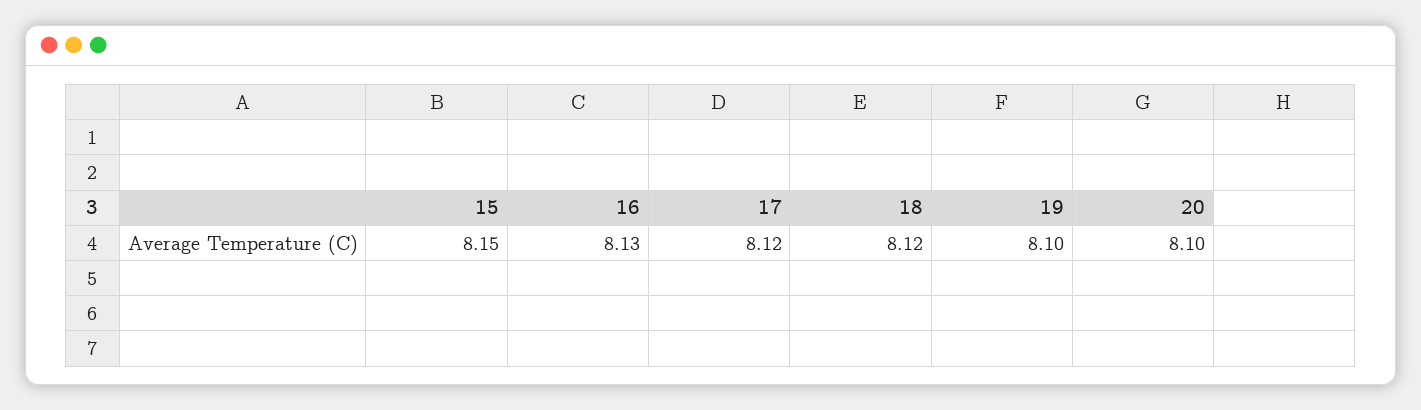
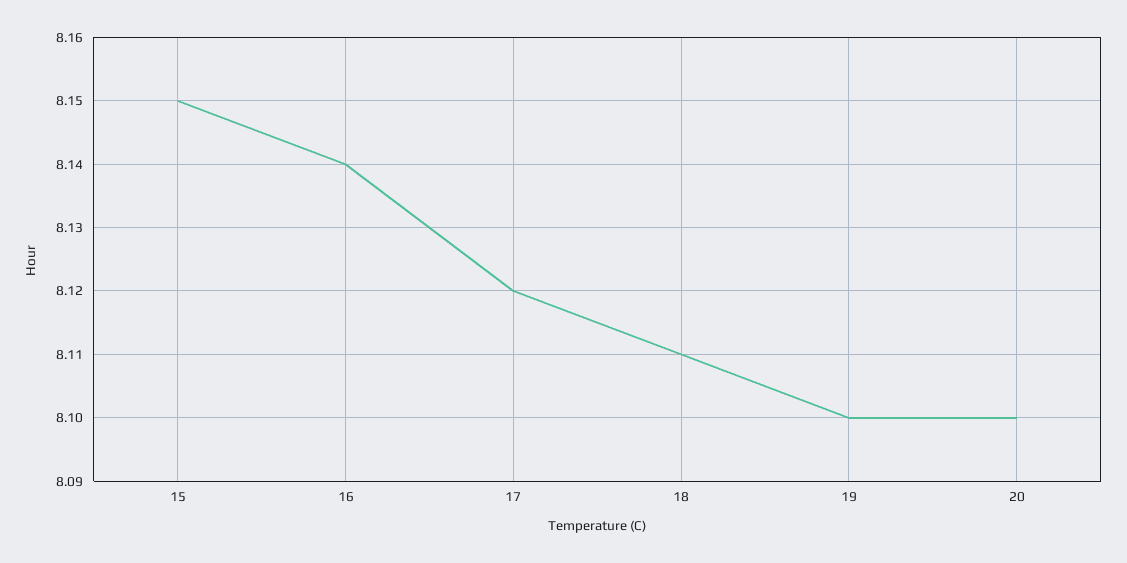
  {
    "15": 8.15,
-   "16": 8.13,
+   "16": 8.14,
    "17": 8.12,
-   "18": 8.12,
+   "18": 8.11,
    "19": 8.1,
    "20": 8.1
  }

